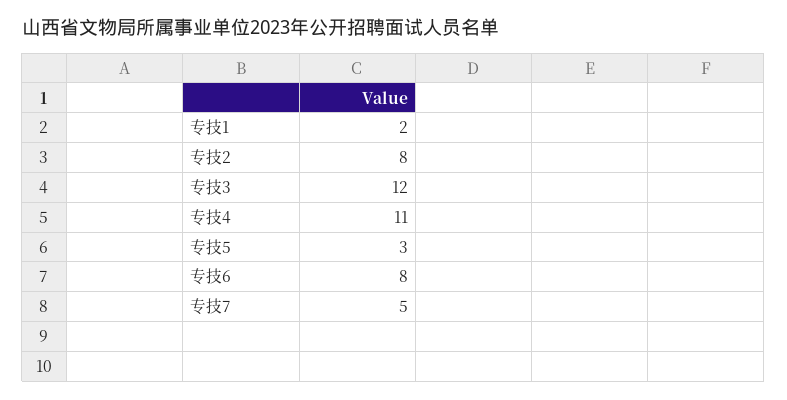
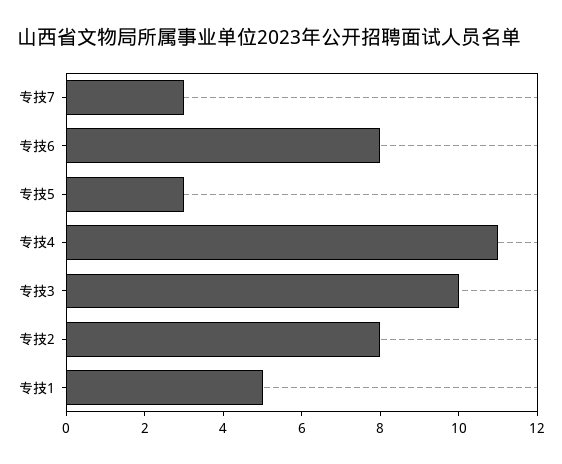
  {
-   "专技1": 2,
+   "专技1": 5,
    "专技2": 8,
-   "专技3": 12,
+   "专技3": 10,
    "专技4": 11,
    "专技5": 3,
    "专技6": 8,
-   "专技7": 5
+   "专技7": 3
  }

